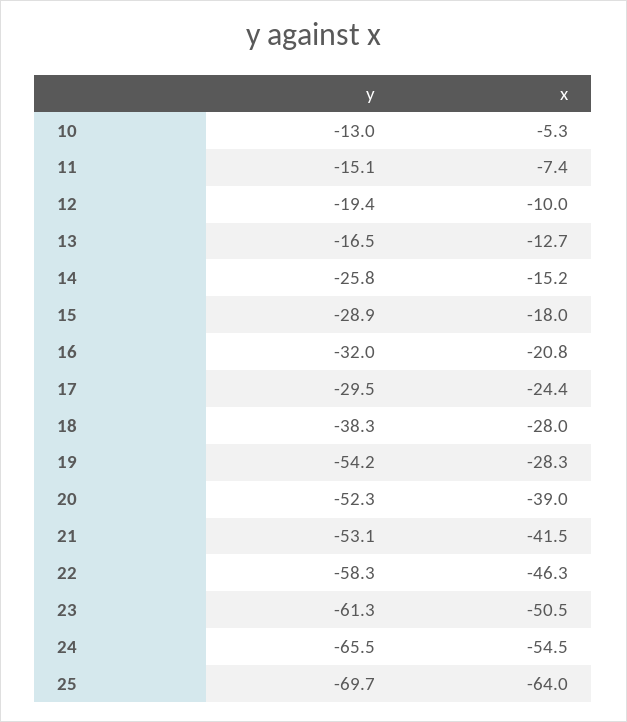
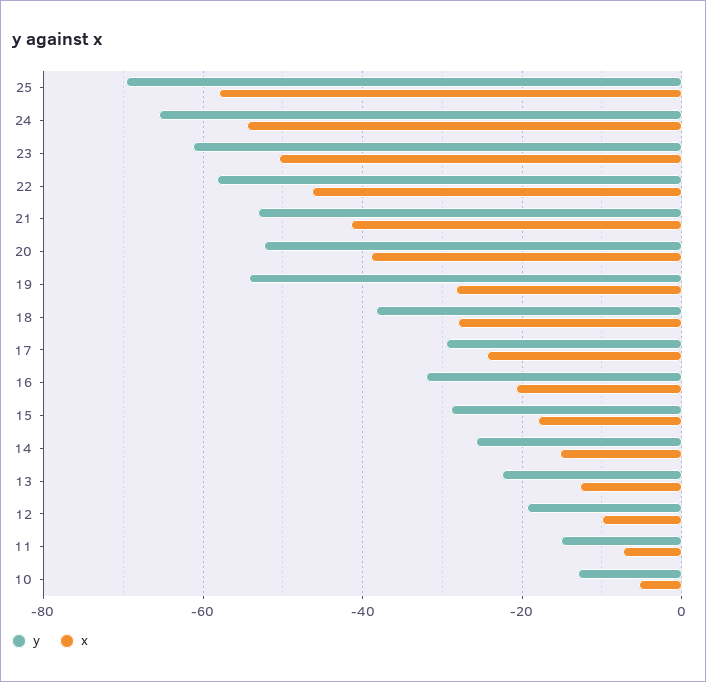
  {
    "y": {
      "10": -13,
      "11": -15.1,
      "12": -19.4,
-     "13": -16.5,
+     "13": -22,
      "14": -25.8,
      "15": -28.9,
      "16": -32,
      "17": -29.5,
      "18": -38.3,
      "19": -54.2,
      "20": -52.3,
      "21": -53.1,
      "22": -58.3,
      "23": -61.3,
      "24": -65.5,
      "25": -69.7
    },
    "x": {
      "10": -5.3,
      "11": -7.4,
      "12": -10,
      "13": -12.7,
      "14": -15.2,
      "15": -18,
      "16": -20.8,
      "17": -24.4,
      "18": -28,
      "19": -28.3,
      "20": -39,
      "21": -41.5,
      "22": -46.3,
      "23": -50.5,
      "24": -54.5,
-     "25": -64
+     "25": -58
    }
  }

